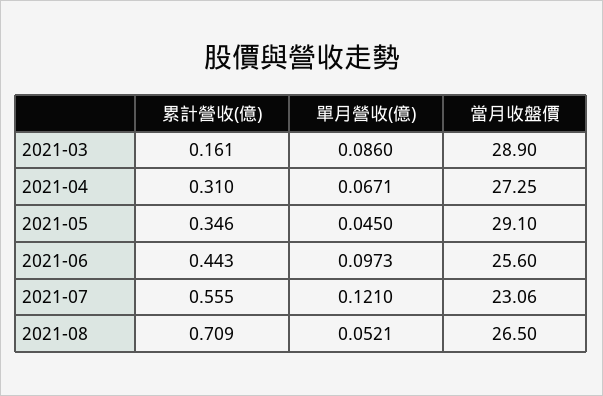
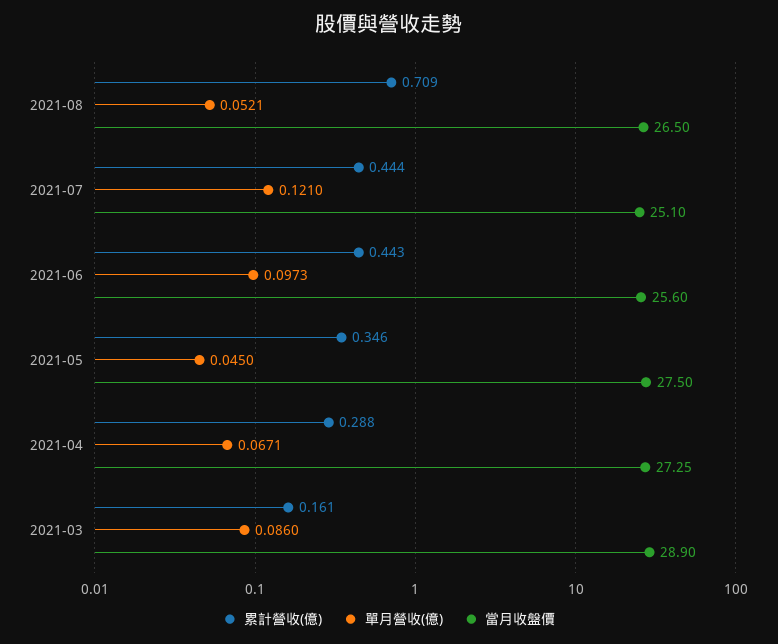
  {
    "累計營收(億)": {
      "2021-03": 0.161,
-     "2021-04": 0.31,
+     "2021-04": 0.288,
      "2021-05": 0.346,
      "2021-06": 0.443,
-     "2021-07": 0.555,
+     "2021-07": 0.444,
      "2021-08": 0.709
    },
    "單月營收(億)": {
      "2021-03": 0.086,
      "2021-04": 0.0671,
      "2021-05": 0.045,
      "2021-06": 0.0973,
      "2021-07": 0.121,
      "2021-08": 0.0521
    },
    "當月收盤價": {
      "2021-03": 28.9,
      "2021-04": 27.25,
-     "2021-05": 29.1,
+     "2021-05": 27.5,
      "2021-06": 25.6,
-     "2021-07": 23.06,
+     "2021-07": 25.1,
      "2021-08": 26.5
    }
  }

